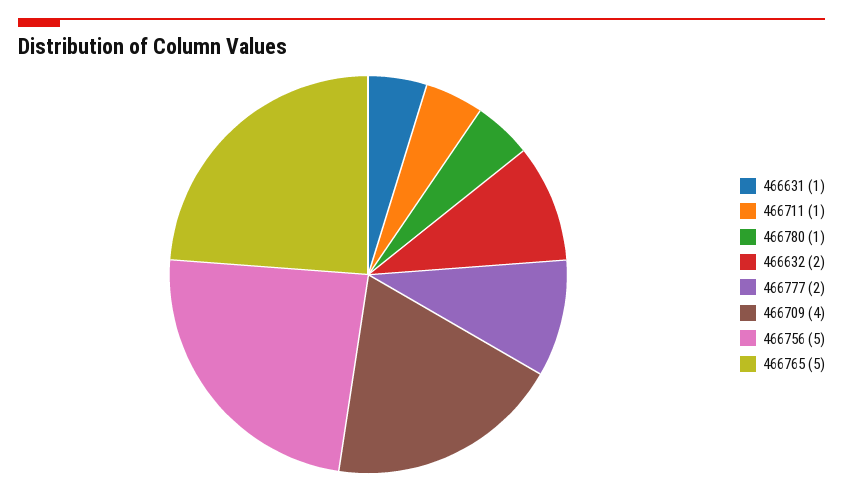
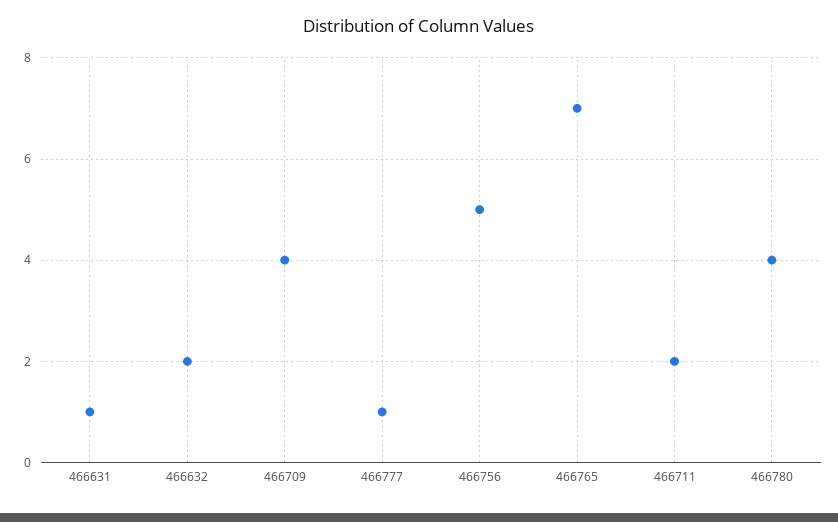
  {
    "466631": 1,
-   "466711": 1,
+   "466711": 2,
-   "466780": 1,
+   "466780": 4,
    "466632": 2,
-   "466777": 2,
+   "466777": 1,
    "466709": 4,
    "466756": 5,
-   "466765": 5
+   "466765": 7
  }

